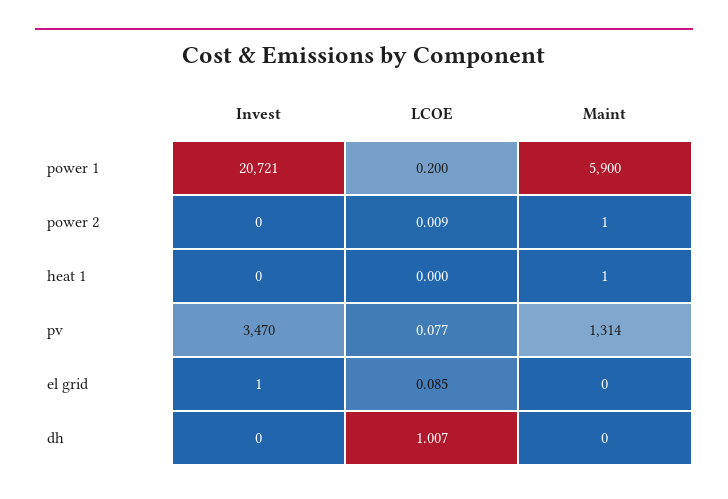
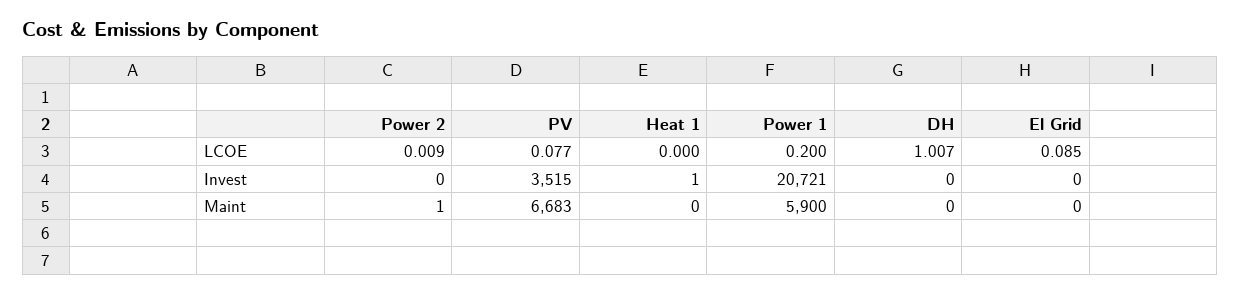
  {
    "Invest": {
      "power 1": 20721,
      "power 2": 0,
-     "heat 1": 0,
+     "heat 1": 1,
-     "pv": 3470,
+     "pv": 3515,
-     "el grid": 1,
+     "el grid": 0,
      "dh": 0
    },
    "LCOE": {
      "power 1": 0.2,
      "power 2": 0.009,
      "heat 1": 0,
      "pv": 0.077,
      "el grid": 0.085,
      "dh": 1.007
    },
    "Maint": {
      "power 1": 5900,
      "power 2": 1,
-     "heat 1": 1,
+     "heat 1": 0,
-     "pv": 1314,
+     "pv": 6683,
      "el grid": 0,
      "dh": 0
    }
  }

